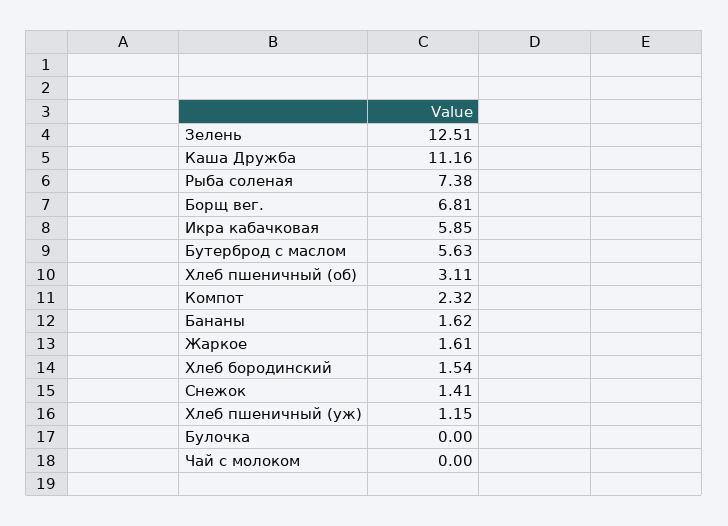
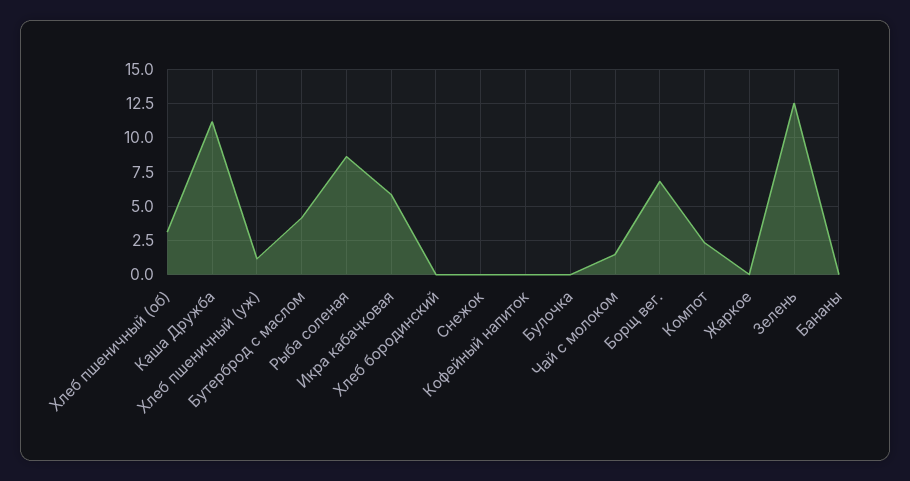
  {
    "Зелень": 12.51,
    "Каша Дружба": 11.16,
-   "Рыба соленая": 7.38,
+   "Рыба соленая": 8.5,
    "Борщ вег.": 6.81,
    "Икра кабачковая": 5.85,
-   "Бутерброд с маслом": 5.63,
+   "Бутерброд с маслом": 4,
    "Хлеб пшеничный (об)": 3.11,
    "Компот": 2.32,
-   "Бананы": 1.62,
+   "Бананы": 0,
-   "Жаркое": 1.61,
+   "Жаркое": 0,
-   "Хлеб бородинский": 1.54,
+   "Хлеб бородинский": 0,
-   "Снежок": 1.41,
+   "Снежок": 0,
    "Хлеб пшеничный (уж)": 1.15,
    "Булочка": 0,
-   "Чай с молоком": 0
+   "Чай с молоком": 1.5,
+   "Кофейный напиток": 0
  }

